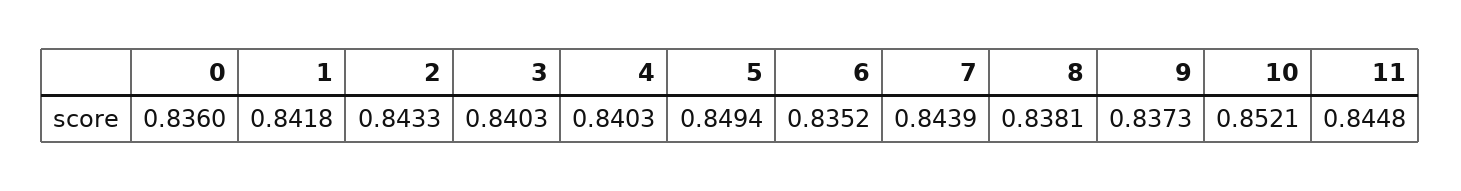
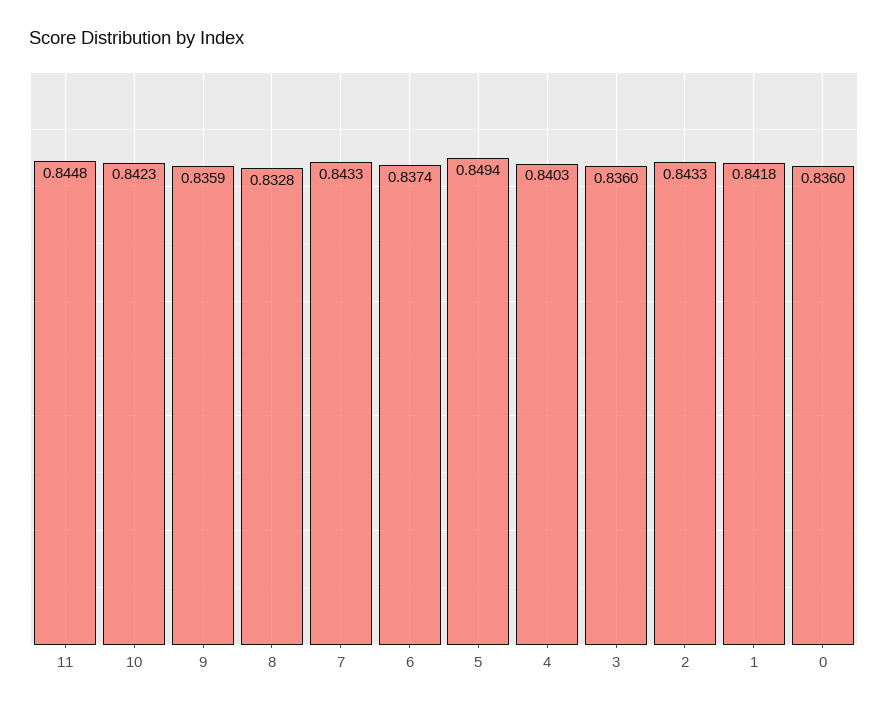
  {
    "0": 0.836,
    "1": 0.8418,
    "2": 0.8433,
-   "3": 0.8403,
+   "3": 0.836,
    "4": 0.8403,
    "5": 0.8494,
-   "6": 0.8352,
+   "6": 0.8374,
-   "7": 0.8439,
+   "7": 0.8433,
-   "8": 0.8381,
+   "8": 0.8328,
-   "9": 0.8373,
+   "9": 0.8359,
-   "10": 0.8521,
+   "10": 0.8423,
    "11": 0.8448
  }

